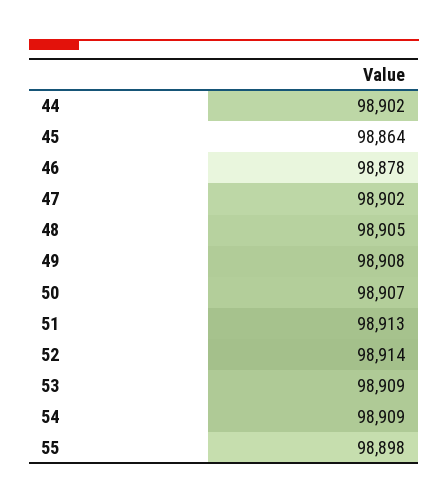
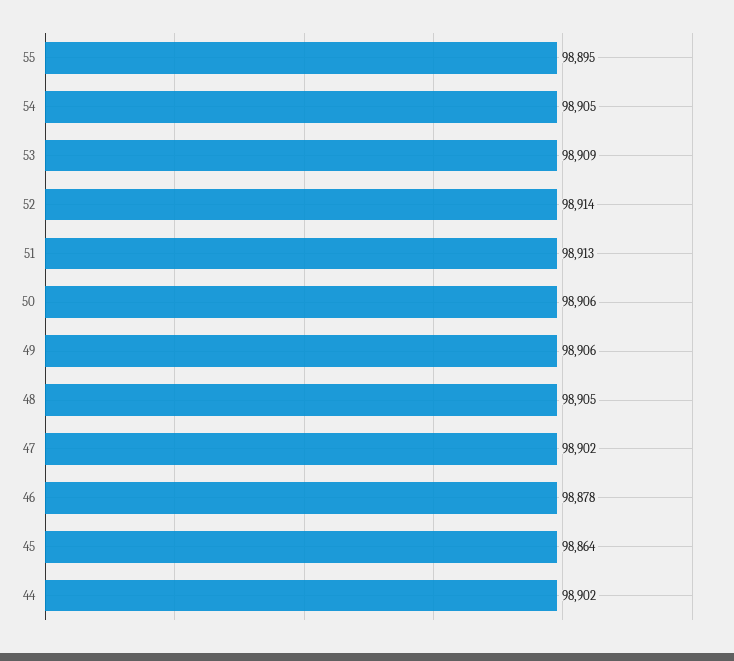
  {
    "44": 98902,
    "45": 98864,
    "46": 98878,
    "47": 98902,
    "48": 98905,
-   "49": 98908,
+   "49": 98906,
-   "50": 98907,
+   "50": 98906,
    "51": 98913,
    "52": 98914,
    "53": 98909,
-   "54": 98909,
+   "54": 98905,
-   "55": 98898
+   "55": 98895
  }

